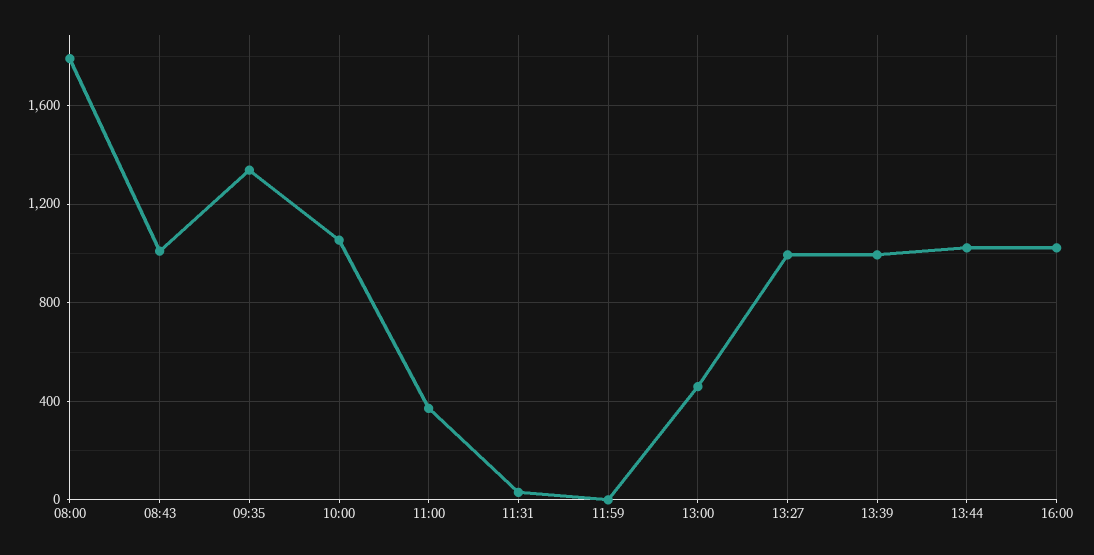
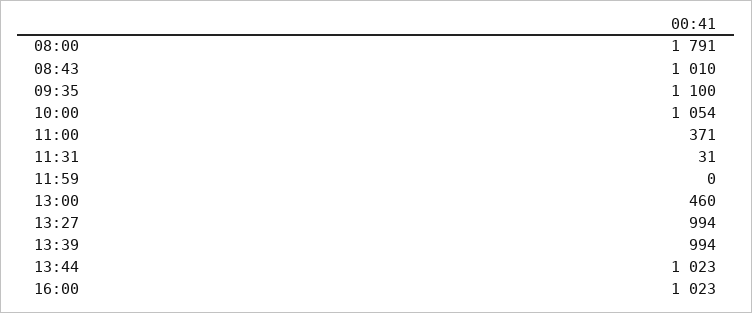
  {
    "08:00": 1791,
    "08:43": 1010,
-   "09:35": 1350,
+   "09:35": 1100,
    "10:00": 1054,
    "11:00": 371,
    "11:31": 31,
    "11:59": 0,
    "13:00": 460,
    "13:27": 994,
    "13:39": 994,
    "13:44": 1023,
    "16:00": 1023
  }

